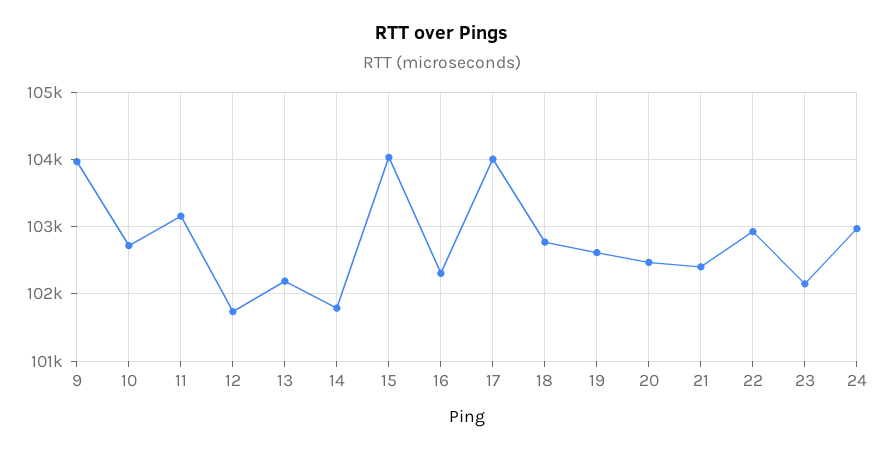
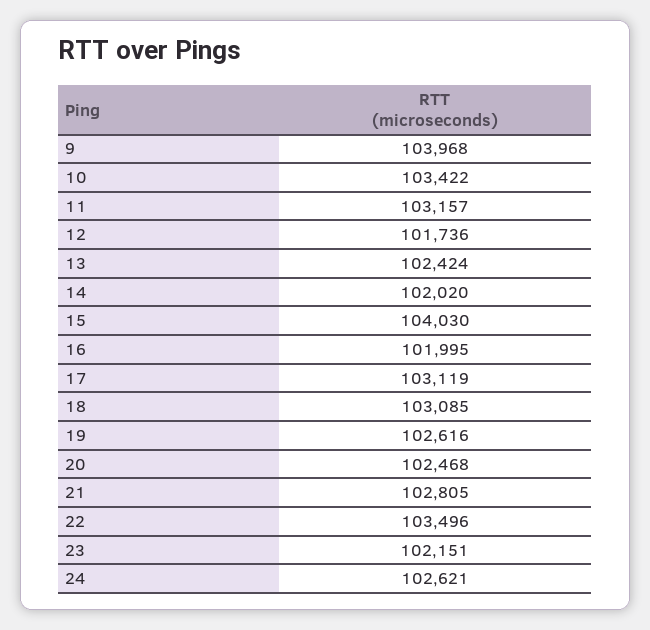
  {
    "9": 103968,
-   "10": 102700,
+   "10": 103422,
    "11": 103157,
    "12": 101736,
-   "13": 102200,
+   "13": 102424,
-   "14": 101800,
+   "14": 102020,
    "15": 104030,
-   "16": 102300,
+   "16": 101995,
-   "17": 104000,
+   "17": 103119,
-   "18": 102800,
+   "18": 103085,
    "19": 102616,
    "20": 102468,
-   "21": 102400,
+   "21": 102805,
-   "22": 102900,
+   "22": 103496,
    "23": 102151,
-   "24": 103000
+   "24": 102621
  }

